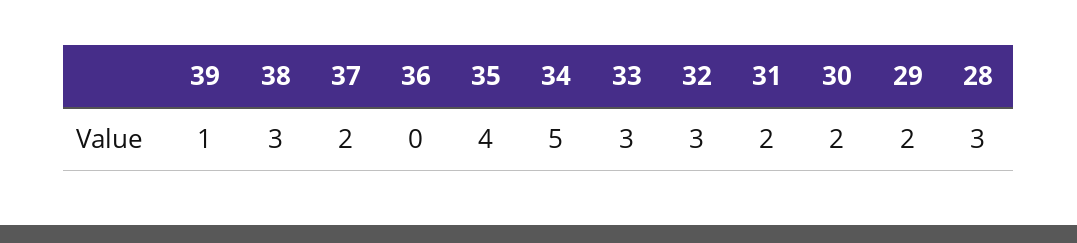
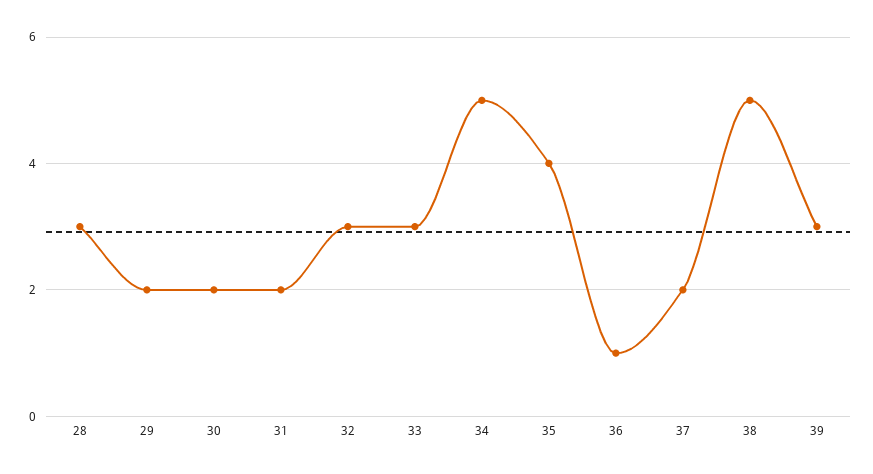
  {
-   "39": 1,
+   "39": 3,
-   "38": 3,
+   "38": 5,
    "37": 2,
-   "36": 0,
+   "36": 1,
    "35": 4,
    "34": 5,
    "33": 3,
    "32": 3,
    "31": 2,
    "30": 2,
    "29": 2,
    "28": 3
  }

